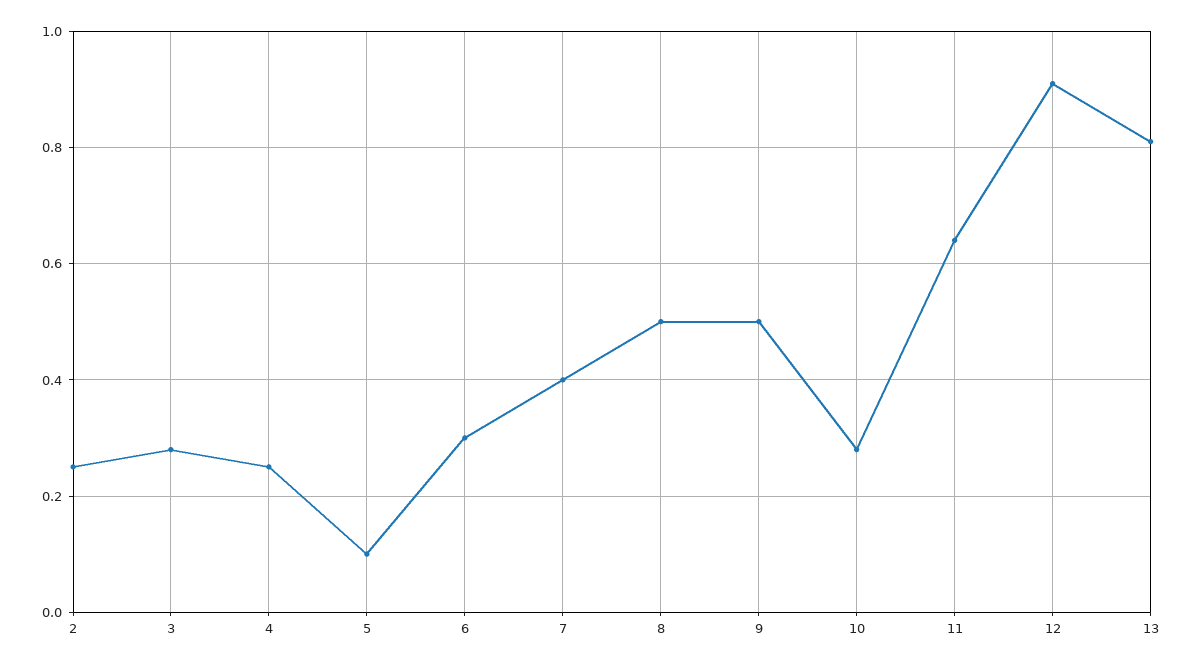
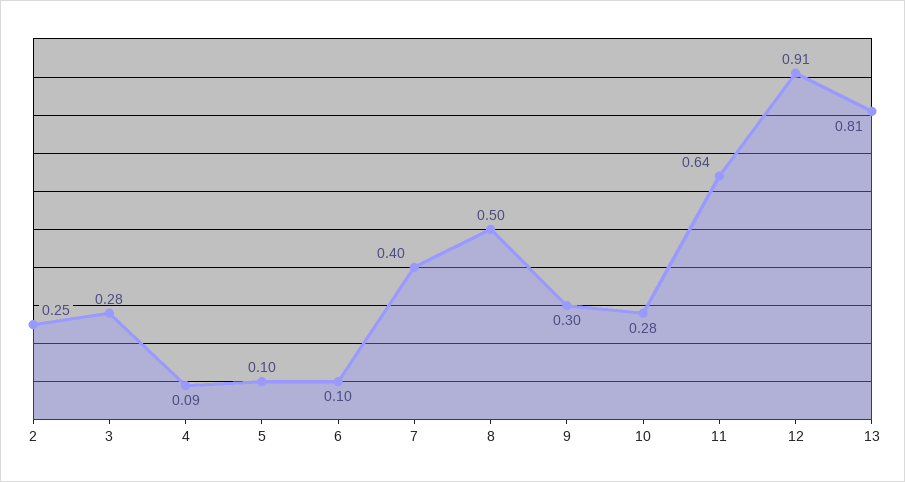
  {
    "2": 0.25,
    "3": 0.28,
-   "4": 0.25,
+   "4": 0.09,
    "5": 0.1,
-   "6": 0.3,
+   "6": 0.1,
    "7": 0.4,
    "8": 0.5,
-   "9": 0.5,
+   "9": 0.3,
    "10": 0.28,
    "11": 0.64,
    "12": 0.91,
    "13": 0.81
  }

